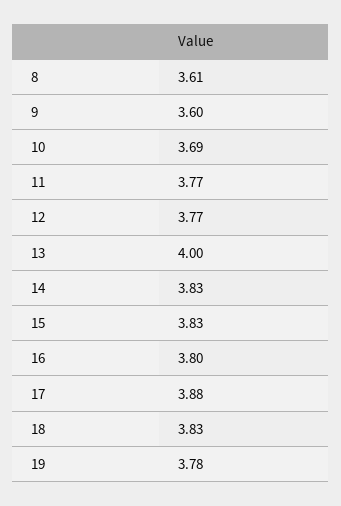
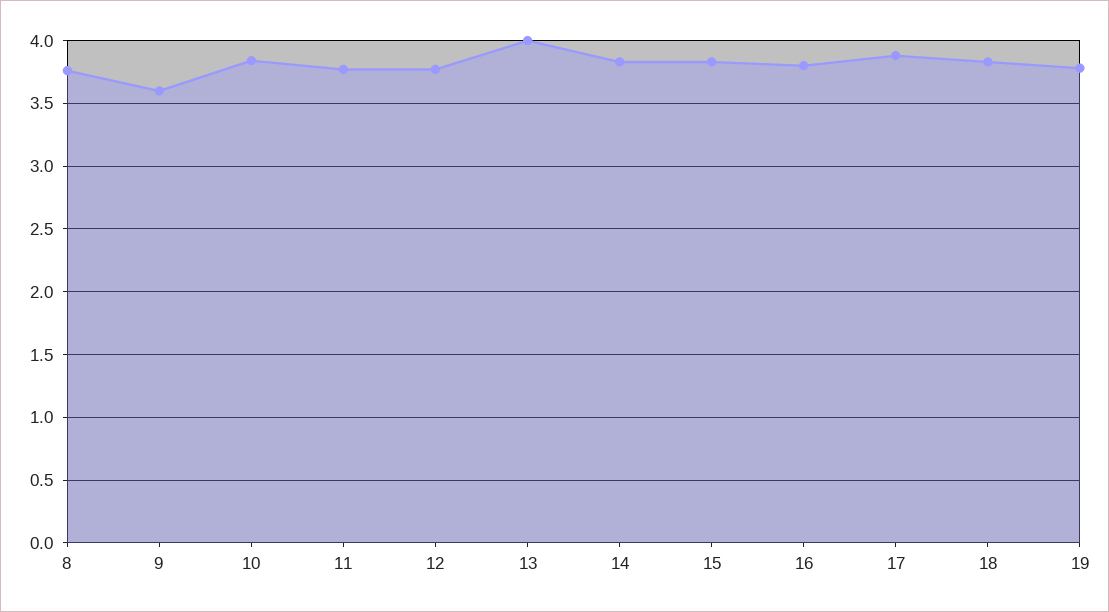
  {
-   "8": 3.61,
+   "8": 3.75,
    "9": 3.6,
-   "10": 3.69,
+   "10": 3.85,
    "11": 3.77,
    "12": 3.77,
    "13": 4,
    "14": 3.83,
    "15": 3.83,
    "16": 3.8,
    "17": 3.88,
    "18": 3.83,
    "19": 3.78
  }

